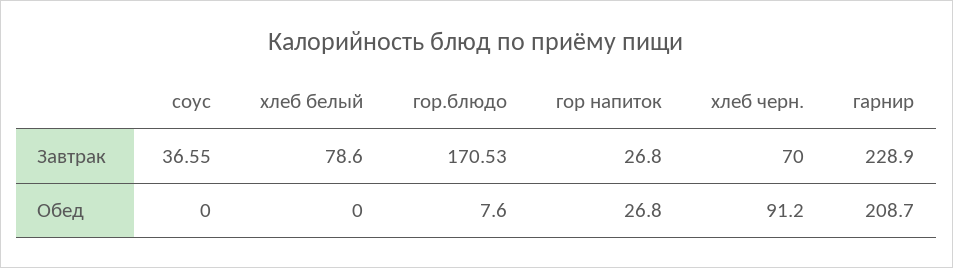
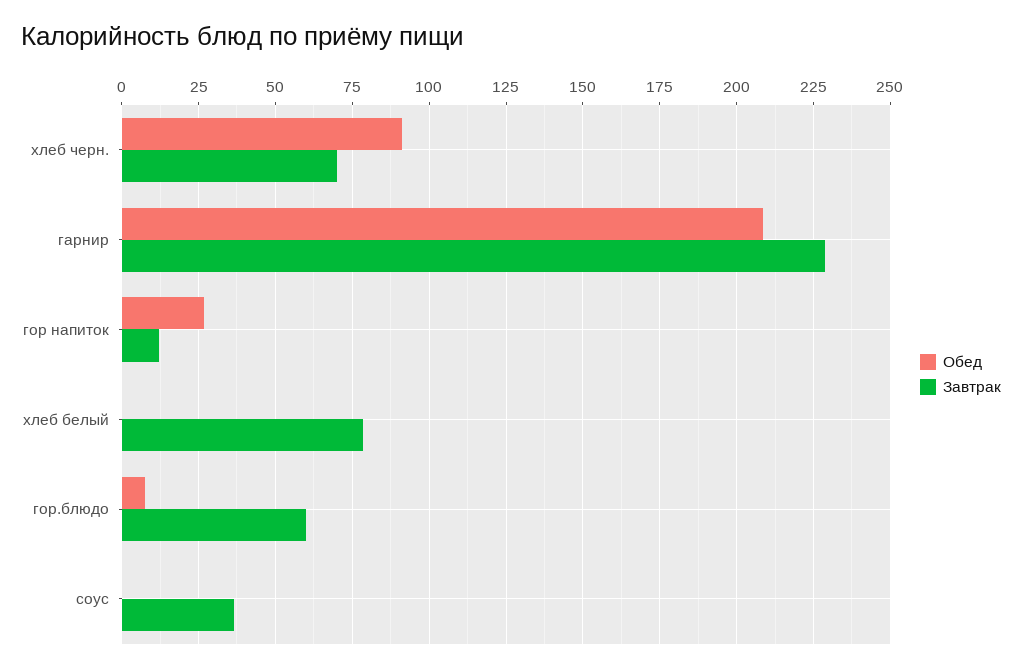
  {
    "Завтрак": {
      "соус": 36.55,
      "хлеб белый": 78.6,
-     "гор.блюдо": 170.53,
+     "гор.блюдо": 60,
-     "гор напиток": 26.8,
+     "гор напиток": 12.5,
      "хлеб черн.": 70,
      "гарнир": 228.9
    },
    "Обед": {
      "соус": 0,
      "хлеб белый": 0,
      "гор.блюдо": 7.6,
      "гор напиток": 26.8,
      "хлеб черн.": 91.2,
      "гарнир": 208.7
    }
  }

